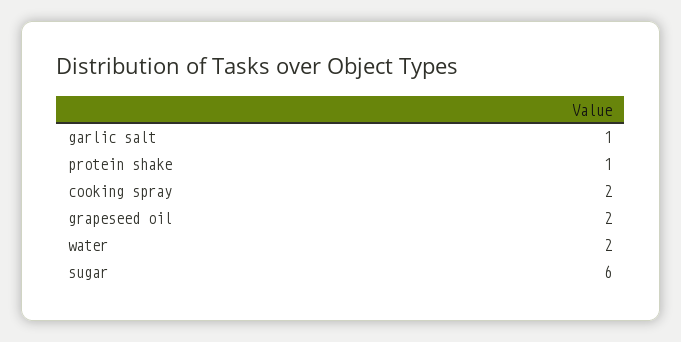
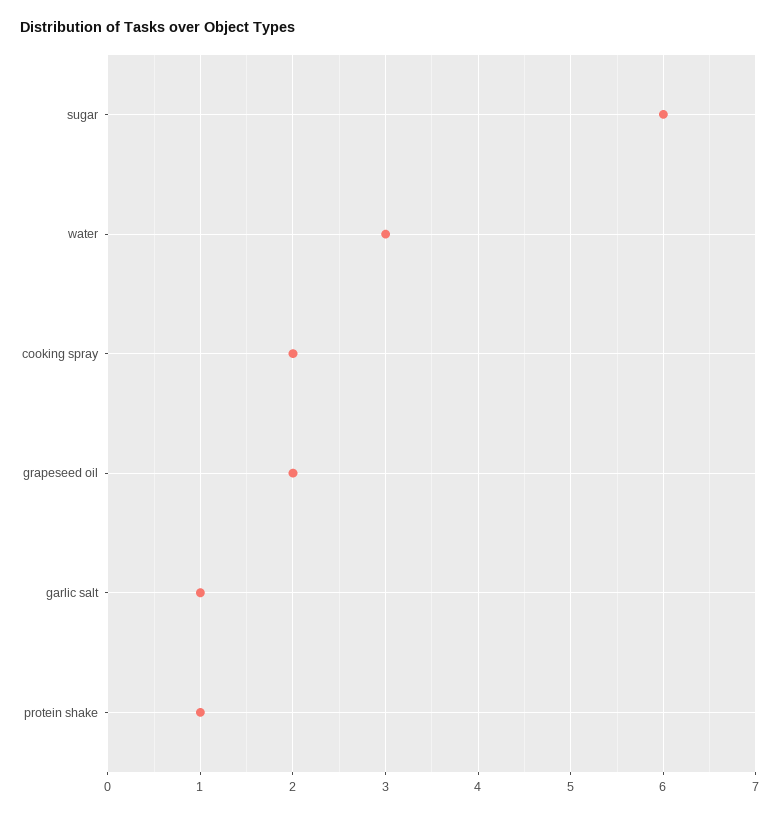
  {
    "garlic salt": 1,
    "protein shake": 1,
    "cooking spray": 2,
    "grapeseed oil": 2,
-   "water": 2,
+   "water": 3,
    "sugar": 6
  }

